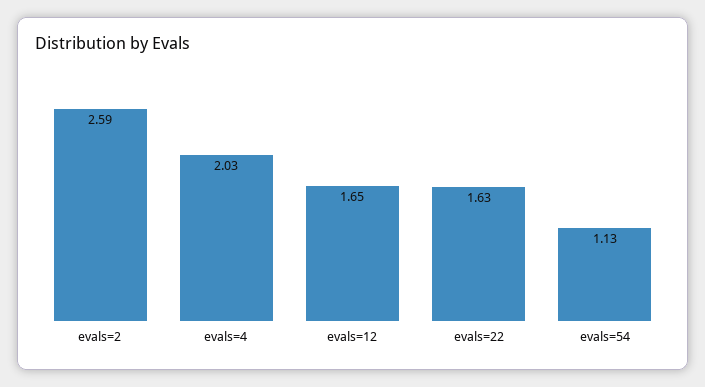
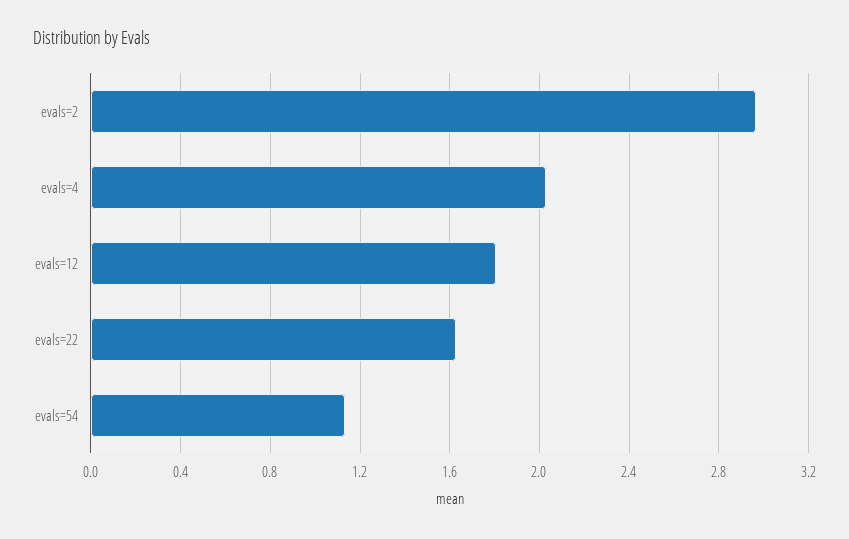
  {
-   "evals=2": 2.59,
+   "evals=2": 2.95,
    "evals=4": 2.03,
-   "evals=12": 1.65,
+   "evals=12": 1.8,
    "evals=22": 1.63,
    "evals=54": 1.13
  }

